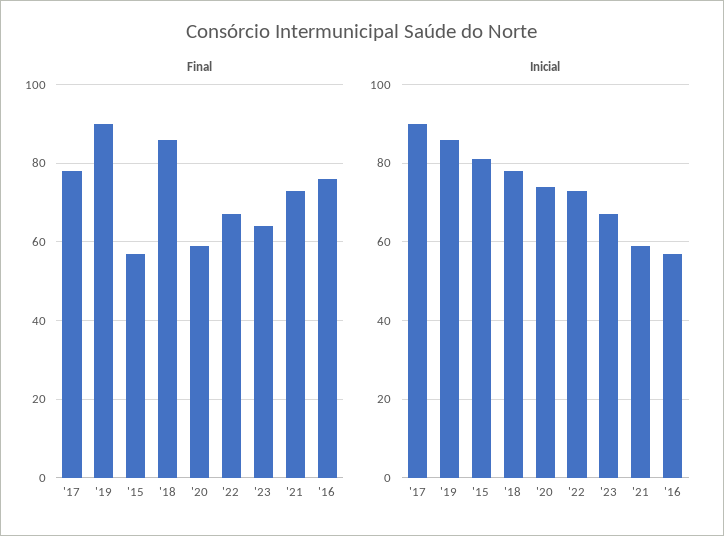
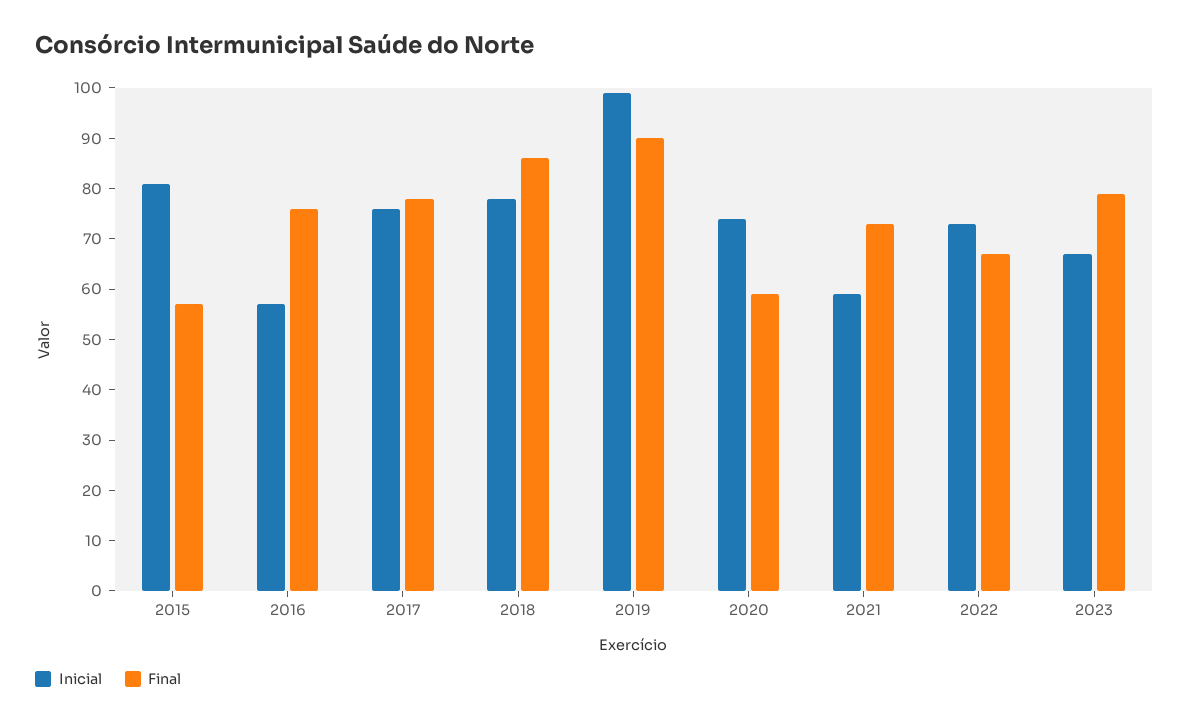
  {
    "Final": {
      "'17": 80,
      "'19": 90,
      "'15": 55,
      "'18": 85,
      "'20": 60,
      "'22": 65,
-     "'23": 65,
+     "'23": 80,
      "'21": 75,
      "'16": 75
    },
    "Inicial": {
-     "'17": 90,
+     "'17": 75,
-     "'19": 85,
+     "'19": 100,
      "'15": 80,
      "'18": 80,
      "'20": 75,
      "'22": 75,
      "'23": 65,
      "'21": 60,
      "'16": 55
    }
  }

